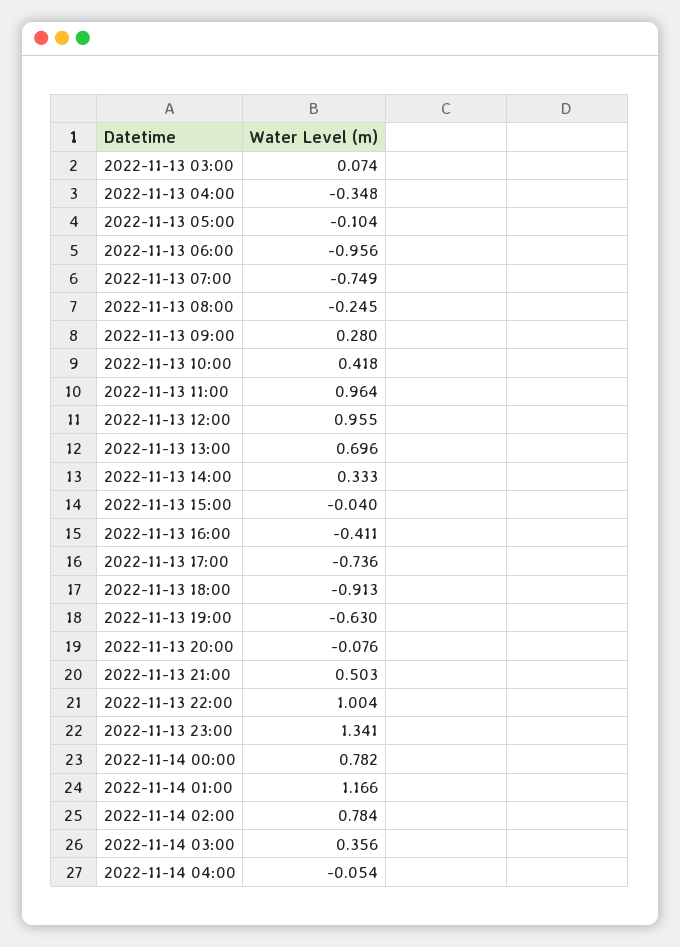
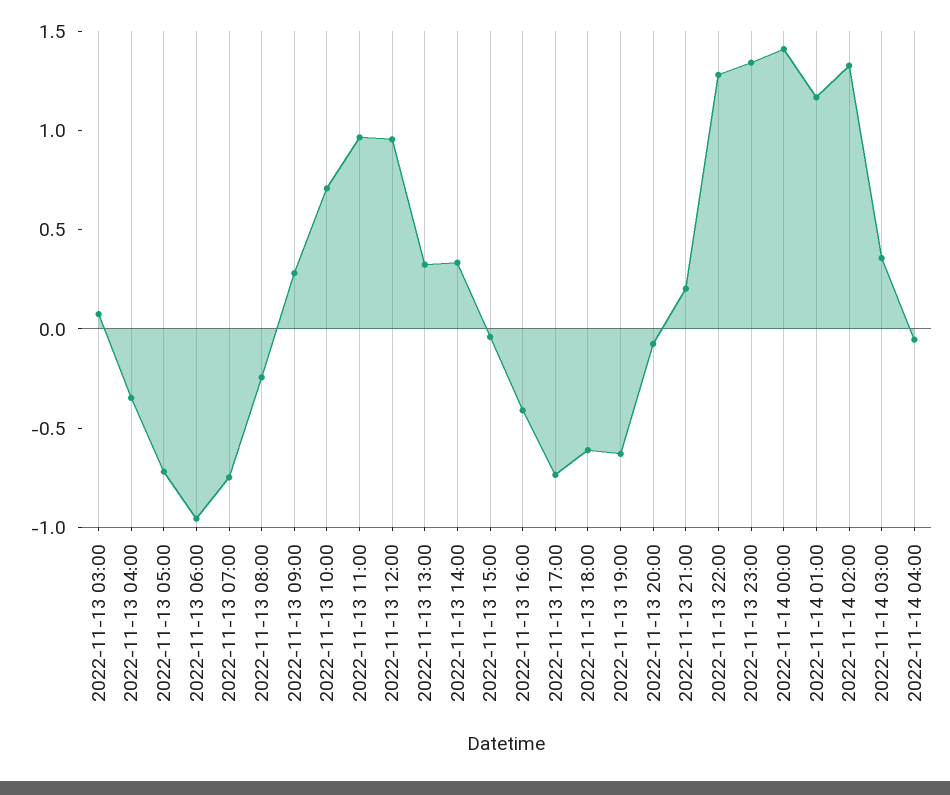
  {
    "2022-11-13 03:00": 0.074,
    "2022-11-13 04:00": -0.348,
-   "2022-11-13 05:00": -0.104,
+   "2022-11-13 05:00": -0.7,
    "2022-11-13 06:00": -0.956,
    "2022-11-13 07:00": -0.749,
    "2022-11-13 08:00": -0.245,
    "2022-11-13 09:00": 0.28,
-   "2022-11-13 10:00": 0.418,
+   "2022-11-13 10:00": 0.7,
    "2022-11-13 11:00": 0.964,
    "2022-11-13 12:00": 0.955,
-   "2022-11-13 13:00": 0.696,
+   "2022-11-13 13:00": 0.3,
    "2022-11-13 14:00": 0.333,
    "2022-11-13 15:00": -0.04,
    "2022-11-13 16:00": -0.411,
    "2022-11-13 17:00": -0.736,
-   "2022-11-13 18:00": -0.913,
+   "2022-11-13 18:00": -0.6,
    "2022-11-13 19:00": -0.63,
    "2022-11-13 20:00": -0.076,
-   "2022-11-13 21:00": 0.503,
+   "2022-11-13 21:00": 0.2,
-   "2022-11-13 22:00": 1.004,
+   "2022-11-13 22:00": 1.3,
    "2022-11-13 23:00": 1.341,
-   "2022-11-14 00:00": 0.782,
+   "2022-11-14 00:00": 1.4,
    "2022-11-14 01:00": 1.166,
-   "2022-11-14 02:00": 0.784,
+   "2022-11-14 02:00": 1.3,
    "2022-11-14 03:00": 0.356,
    "2022-11-14 04:00": -0.054
  }

